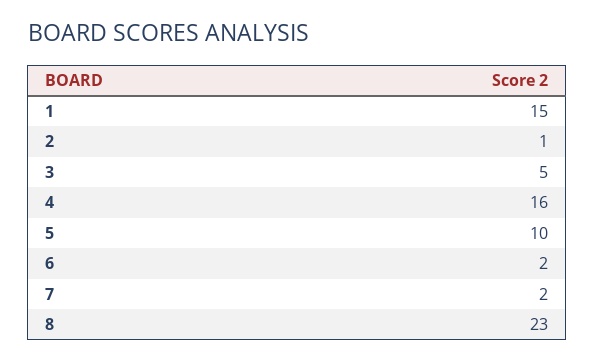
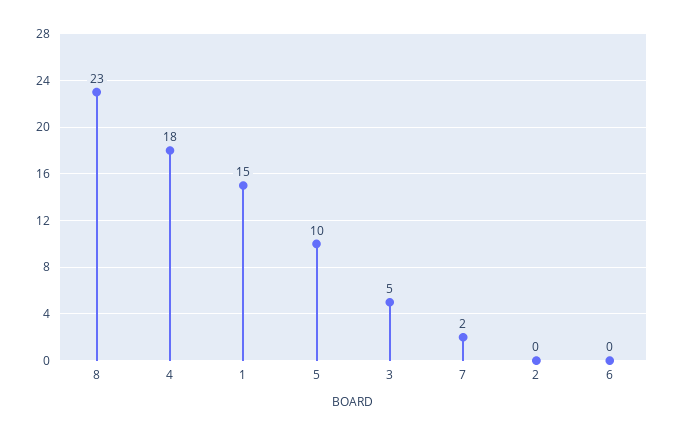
  {
    "1": 15,
-   "2": 1,
+   "2": 0,
    "3": 5,
-   "4": 16,
+   "4": 18,
    "5": 10,
-   "6": 2,
+   "6": 0,
    "7": 2,
    "8": 23
  }

